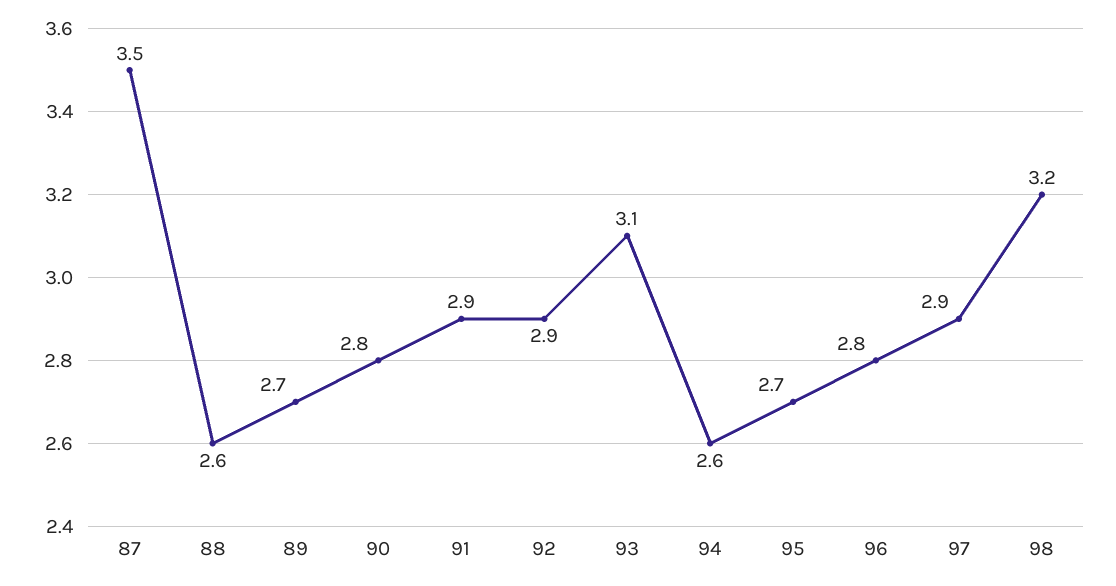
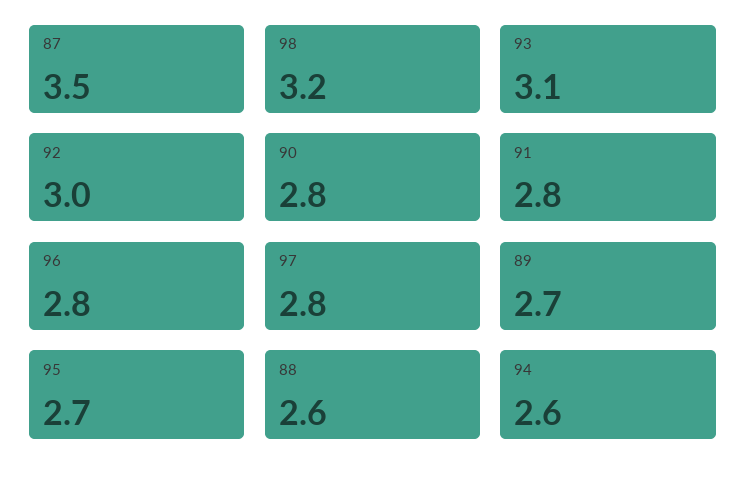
  {
    "87": 3.5,
    "88": 2.6,
    "89": 2.7,
    "90": 2.8,
-   "91": 2.9,
+   "91": 2.8,
-   "92": 2.9,
+   "92": 3,
    "93": 3.1,
    "94": 2.6,
    "95": 2.7,
    "96": 2.8,
-   "97": 2.9,
+   "97": 2.8,
    "98": 3.2
  }

